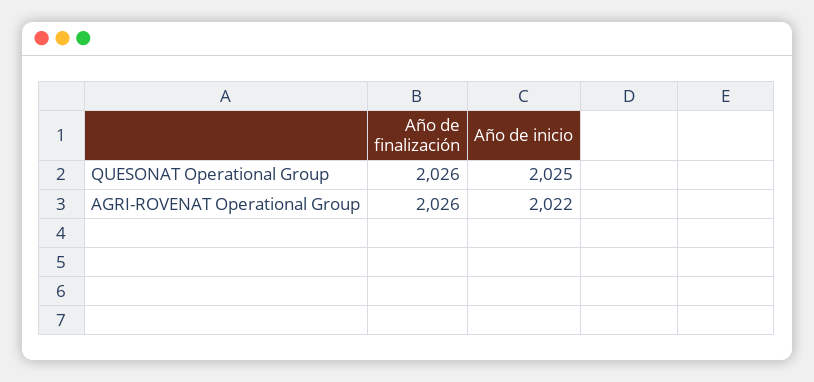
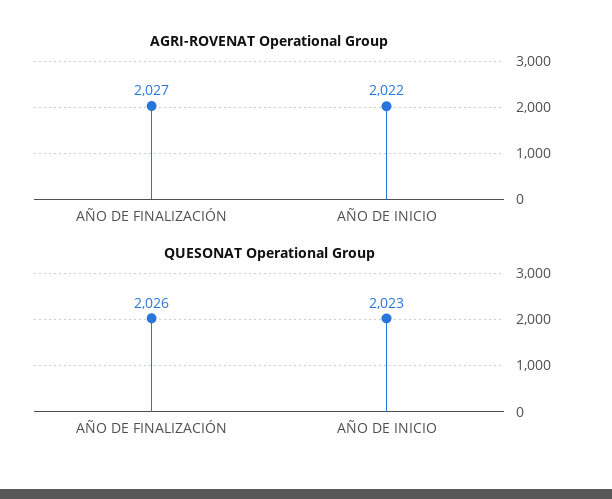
  {
    "QUESONAT Operational Group": {
      "Año de finalización": 2026,
-     "Año de inicio": 2025
+     "Año de inicio": 2023
    },
    "AGRI-ROVENAT Operational Group": {
-     "Año de finalización": 2026,
+     "Año de finalización": 2027,
      "Año de inicio": 2022
    }
  }

